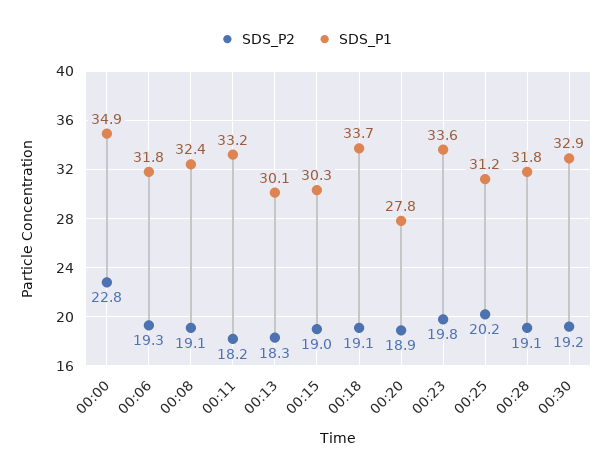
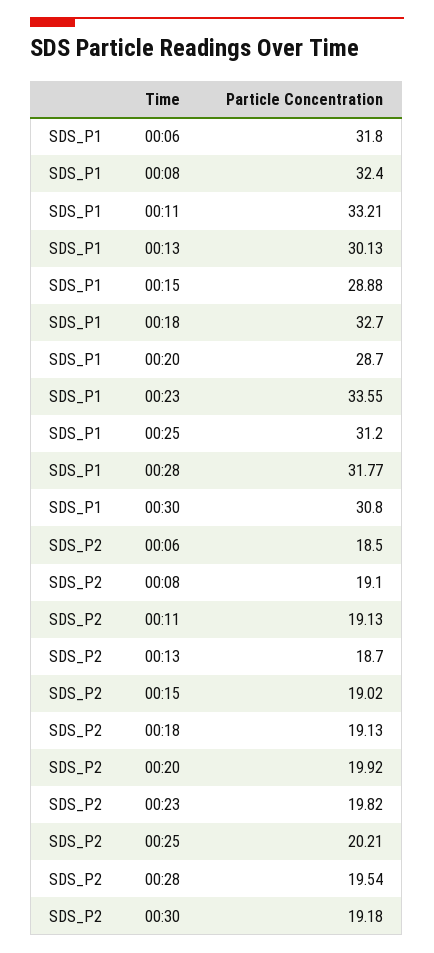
  {
    "SDS_P2": {
-     "00:00": 22.8,
-     "00:06": 19.3,
+     "00:06": 18.5,
      "00:08": 19.1,
-     "00:11": 18.2,
+     "00:11": 19.13,
-     "00:13": 18.3,
+     "00:13": 18.7,
      "00:15": 19.02,
      "00:18": 19.13,
-     "00:20": 18.9,
+     "00:20": 19.92,
      "00:23": 19.82,
      "00:25": 20.21,
-     "00:28": 19.1,
+     "00:28": 19.54,
      "00:30": 19.18
    },
    "SDS_P1": {
-     "00:00": 34.9,
      "00:06": 31.8,
      "00:08": 32.4,
      "00:11": 33.21,
      "00:13": 30.13,
-     "00:15": 30.3,
+     "00:15": 28.88,
-     "00:18": 33.7,
+     "00:18": 32.7,
-     "00:20": 27.8,
+     "00:20": 28.7,
      "00:23": 33.55,
      "00:25": 31.2,
      "00:28": 31.77,
-     "00:30": 32.9
+     "00:30": 30.8
    }
  }

